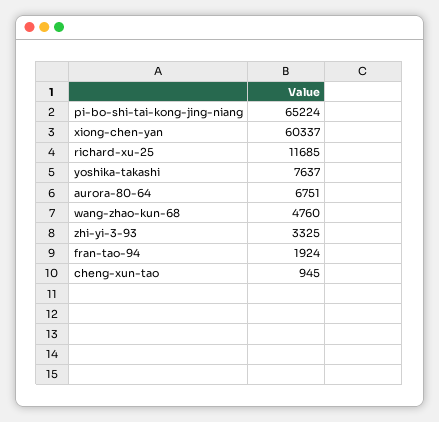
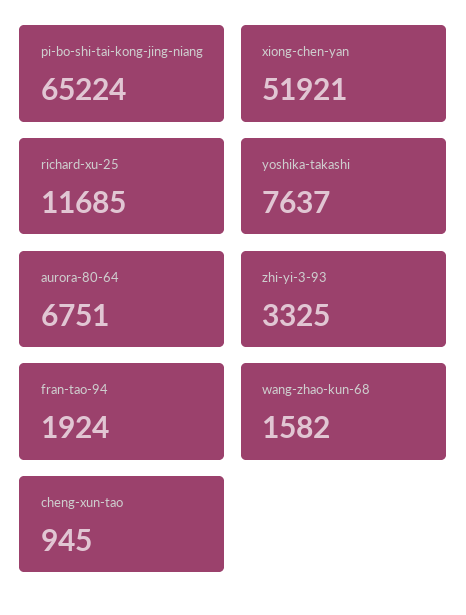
  {
    "pi-bo-shi-tai-kong-jing-niang": 65224,
-   "xiong-chen-yan": 60337,
+   "xiong-chen-yan": 51921,
    "richard-xu-25": 11685,
    "yoshika-takashi": 7637,
    "aurora-80-64": 6751,
-   "wang-zhao-kun-68": 4760,
+   "wang-zhao-kun-68": 1582,
    "zhi-yi-3-93": 3325,
    "fran-tao-94": 1924,
    "cheng-xun-tao": 945
  }

